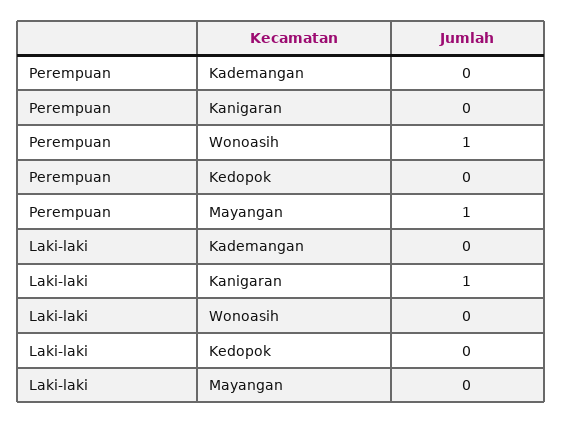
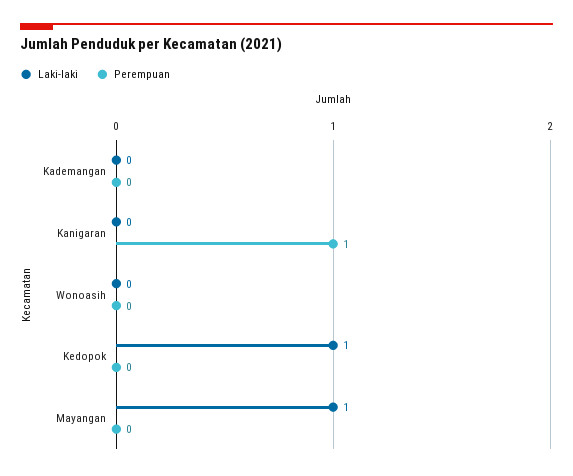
  {
    "Perempuan": {
      "Kademangan": 0,
-     "Kanigaran": 0,
+     "Kanigaran": 1,
-     "Wonoasih": 1,
+     "Wonoasih": 0,
      "Kedopok": 0,
-     "Mayangan": 1
+     "Mayangan": 0
    },
    "Laki-laki": {
      "Kademangan": 0,
-     "Kanigaran": 1,
+     "Kanigaran": 0,
      "Wonoasih": 0,
-     "Kedopok": 0,
+     "Kedopok": 1,
-     "Mayangan": 0
+     "Mayangan": 1
    }
  }

